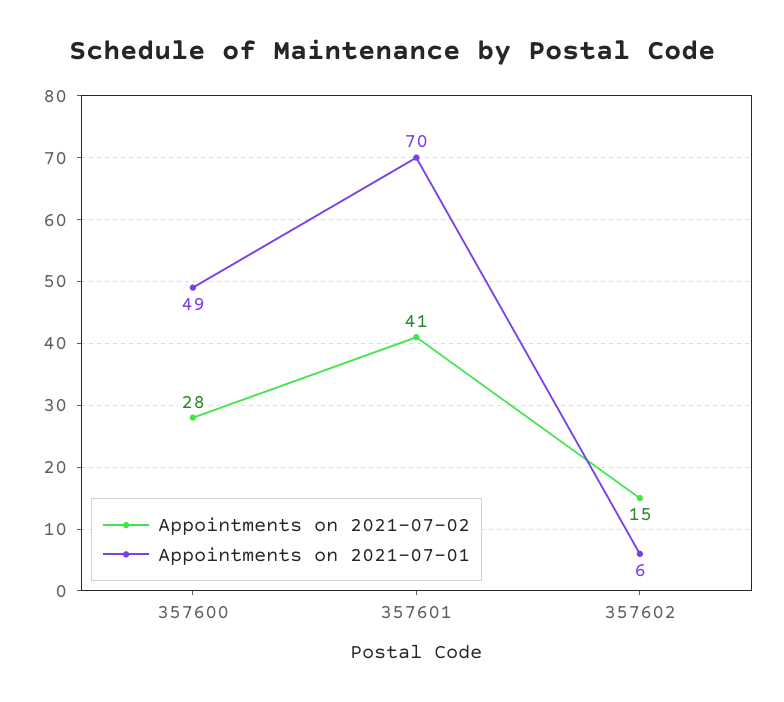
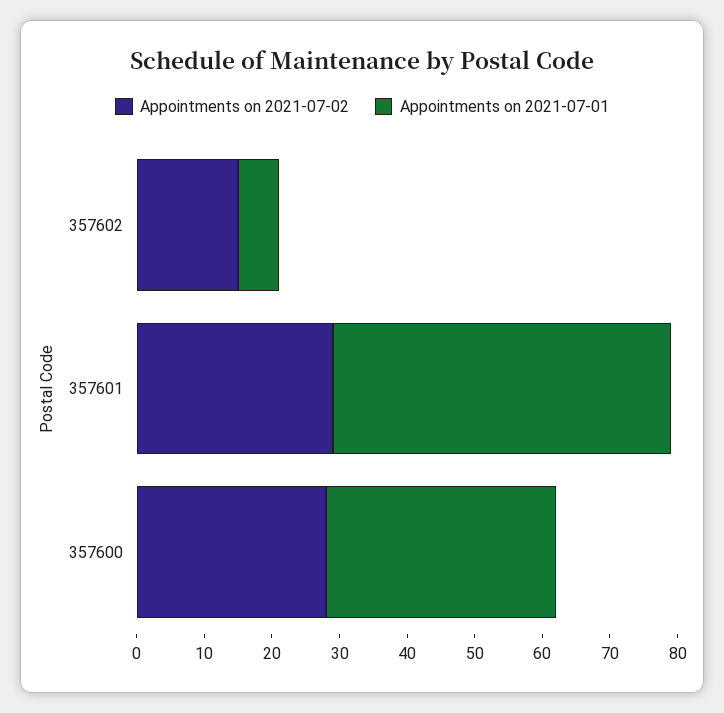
  {
    "Appointments on 2021-07-02": {
      "357600": 28,
-     "357601": 41,
+     "357601": 30,
      "357602": 15
    },
    "Appointments on 2021-07-01": {
-     "357600": 49,
+     "357600": 35,
-     "357601": 70,
+     "357601": 50,
      "357602": 6
    }
  }

